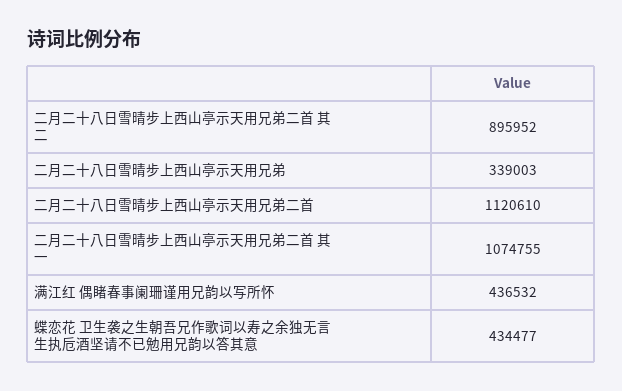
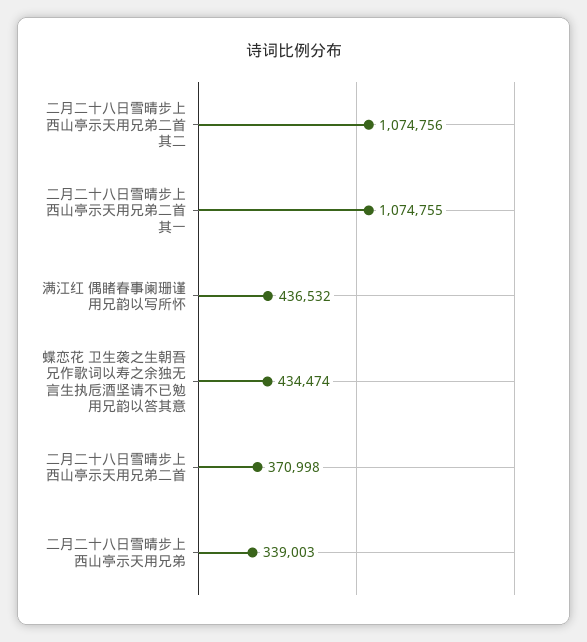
  {
-   "二月二十八日雪晴步上西山亭示天用兄弟二首 其二": 895952,
+   "二月二十八日雪晴步上西山亭示天用兄弟二首 其二": 1074756,
    "二月二十八日雪晴步上西山亭示天用兄弟": 339003,
-   "二月二十八日雪晴步上西山亭示天用兄弟二首": 1120610,
+   "二月二十八日雪晴步上西山亭示天用兄弟二首": 370998,
    "二月二十八日雪晴步上西山亭示天用兄弟二首 其一": 1074755,
    "满江红 偶睹春事阑珊谨用兄韵以写所怀": 436532,
-   "蝶恋花 卫生袭之生朝吾兄作歌词以寿之余独无言生执卮酒坚请不已勉用兄韵以答其意": 434477
+   "蝶恋花 卫生袭之生朝吾兄作歌词以寿之余独无言生执卮酒坚请不已勉用兄韵以答其意": 434474
  }

